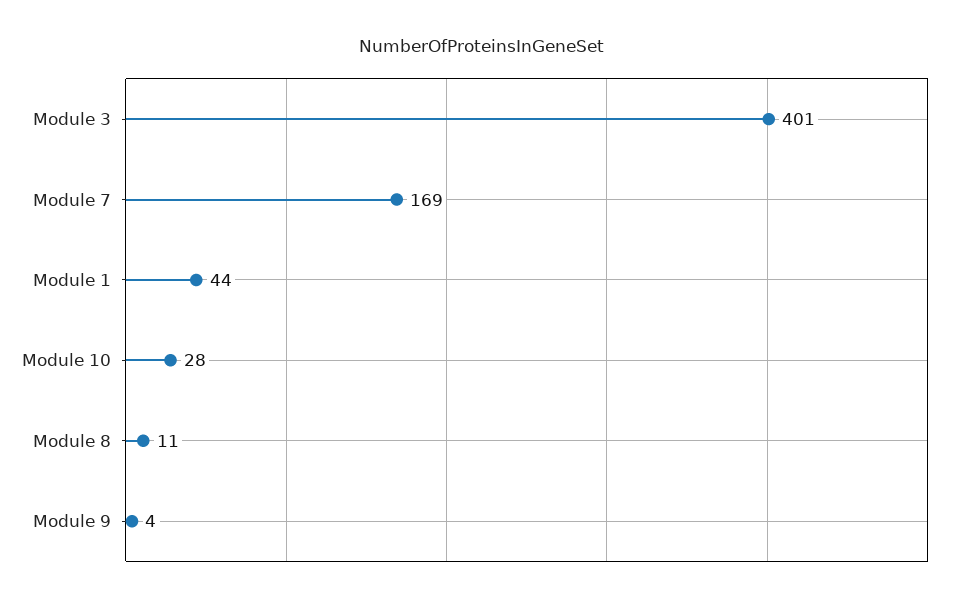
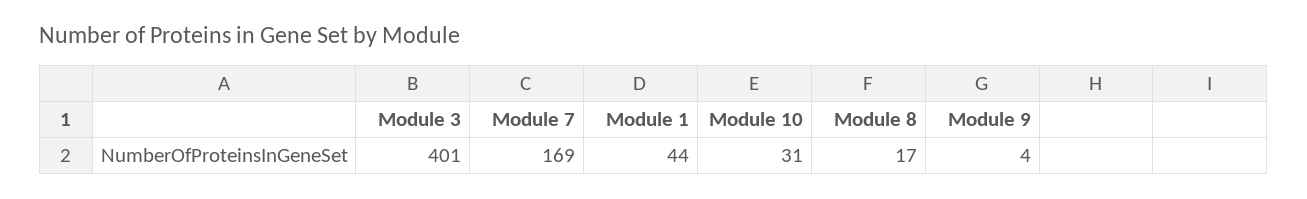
  {
    "Module 3": 401,
    "Module 7": 169,
    "Module 1": 44,
-   "Module 10": 28,
+   "Module 10": 31,
-   "Module 8": 11,
+   "Module 8": 17,
    "Module 9": 4
  }

